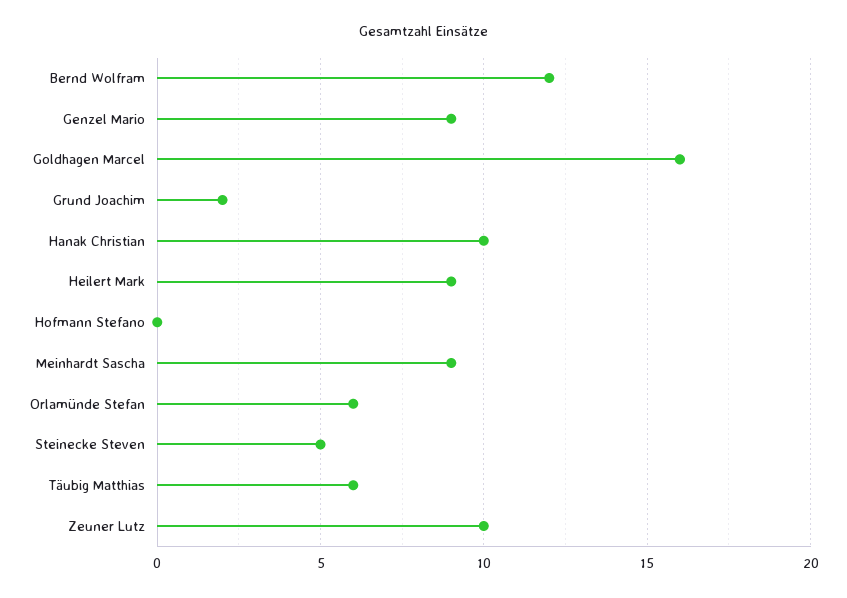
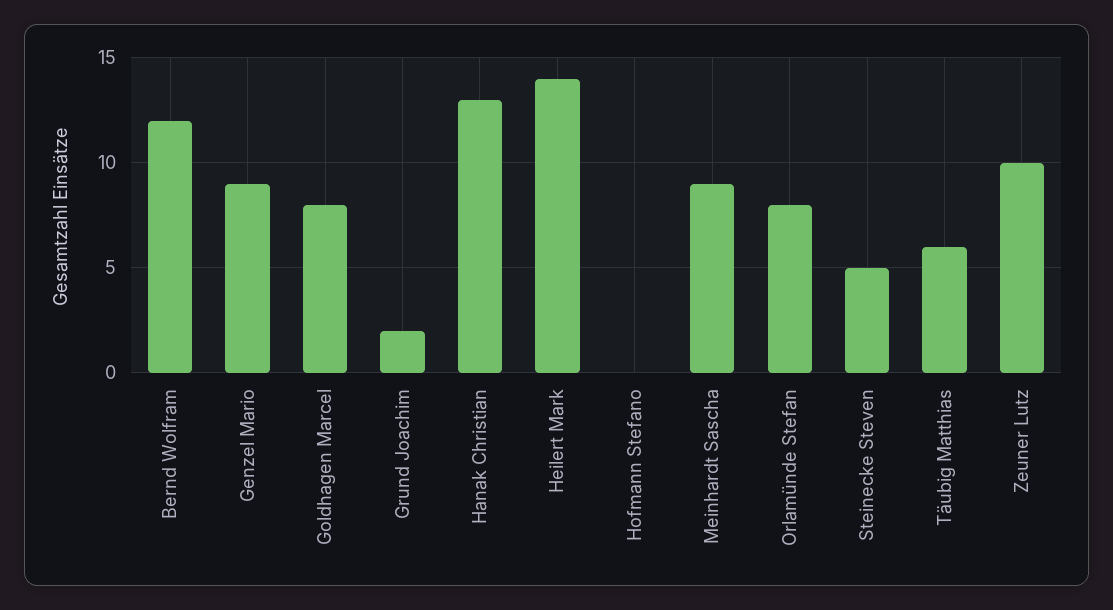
  {
    "Bernd Wolfram": 12,
    "Genzel Mario": 9,
-   "Goldhagen Marcel": 16,
+   "Goldhagen Marcel": 8,
    "Grund Joachim": 2,
-   "Hanak Christian": 10,
+   "Hanak Christian": 13,
-   "Heilert Mark": 9,
+   "Heilert Mark": 14,
    "Hofmann Stefano": 0,
    "Meinhardt Sascha": 9,
-   "Orlamünde Stefan": 6,
+   "Orlamünde Stefan": 8,
    "Steinecke Steven": 5,
    "Täubig Matthias": 6,
    "Zeuner Lutz": 10
  }

